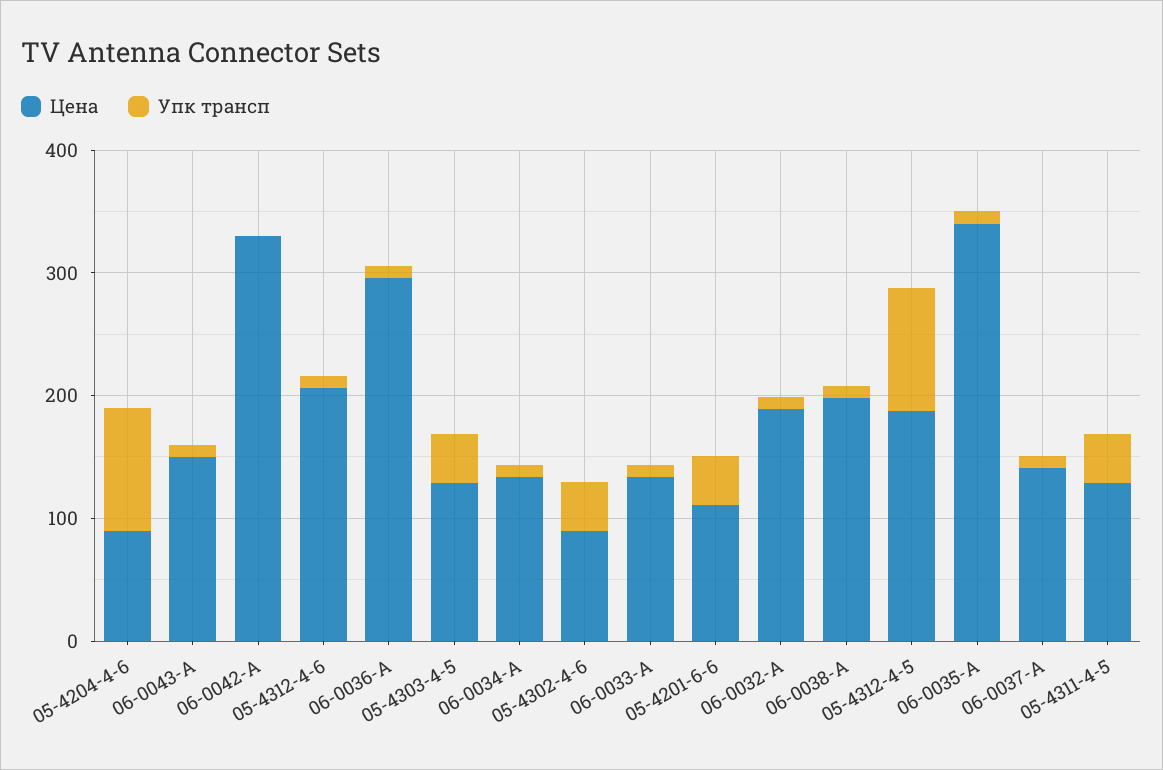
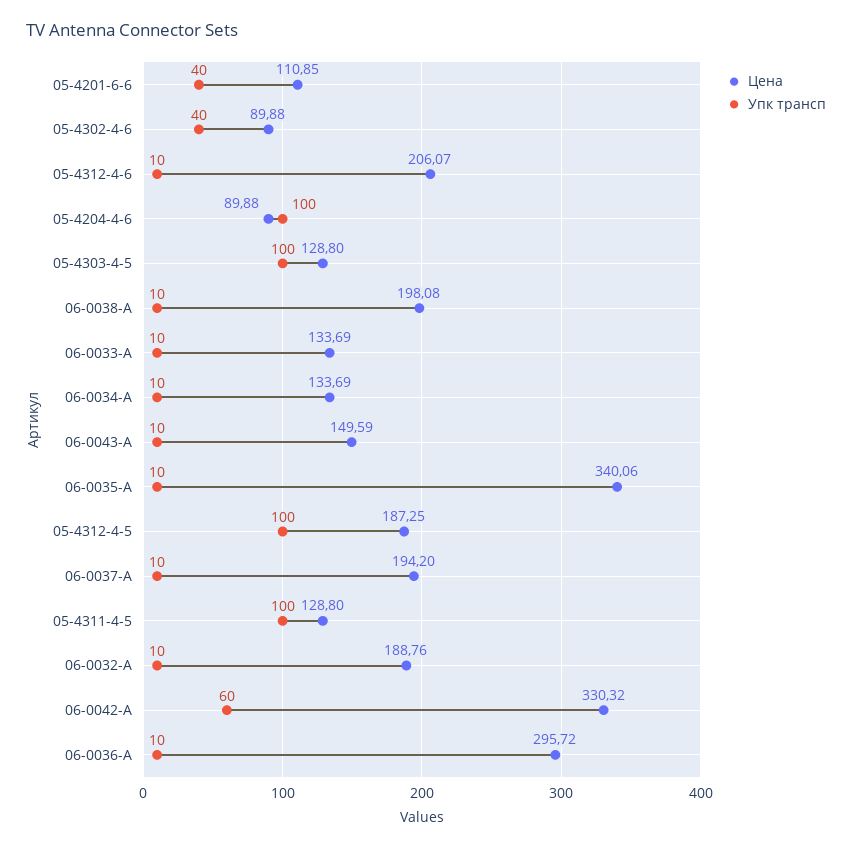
  {
    "Цена": {
      "05-4204-4-6": 89.88,
      "06-0043-A": 149.59,
      "06-0042-A": 330.32,
      "05-4312-4-6": 206.07,
      "06-0036-A": 295.72,
      "05-4303-4-5": 128.8,
      "06-0034-A": 133.69,
      "05-4302-4-6": 89.88,
      "06-0033-A": 133.69,
      "05-4201-6-6": 110.85,
      "06-0032-A": 188.76,
      "06-0038-A": 198.08,
      "05-4312-4-5": 187.25,
      "06-0035-A": 340.06,
-     "06-0037-A": 140,
+     "06-0037-A": 194.2,
      "05-4311-4-5": 128.8
    },
    "Упк трансп": {
      "05-4204-4-6": 100,
      "06-0043-A": 10,
-     "06-0042-A": 0,
+     "06-0042-A": 60,
      "05-4312-4-6": 10,
      "06-0036-A": 10,
-     "05-4303-4-5": 40,
+     "05-4303-4-5": 100,
      "06-0034-A": 10,
      "05-4302-4-6": 40,
      "06-0033-A": 10,
      "05-4201-6-6": 40,
      "06-0032-A": 10,
      "06-0038-A": 10,
      "05-4312-4-5": 100,
      "06-0035-A": 10,
      "06-0037-A": 10,
-     "05-4311-4-5": 40
+     "05-4311-4-5": 100
    }
  }

